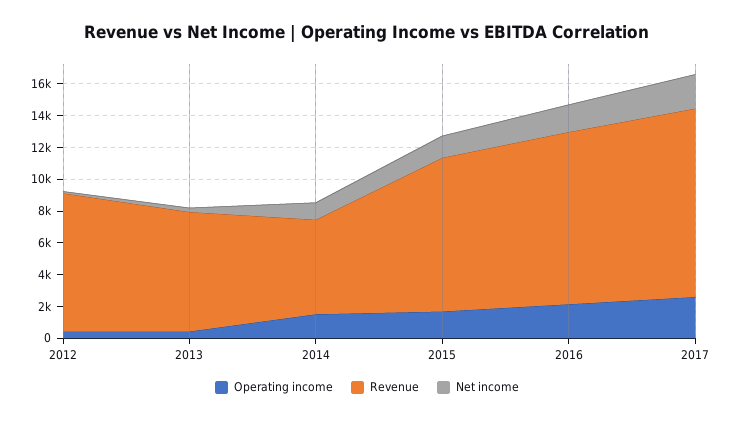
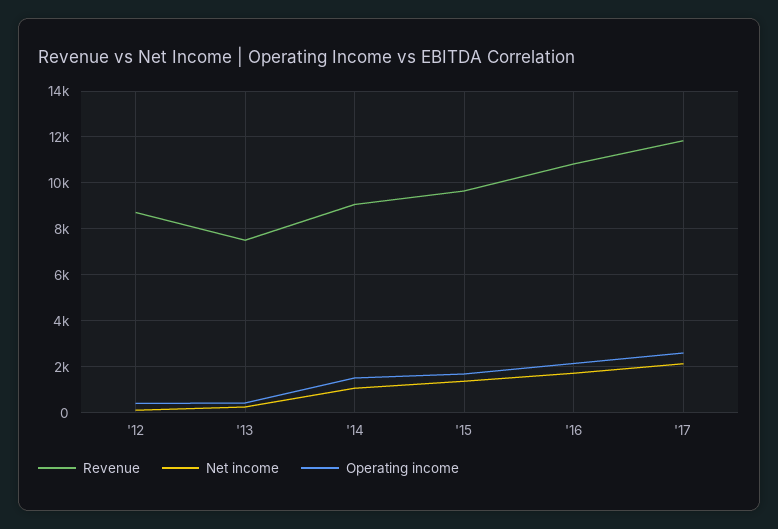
  {
    "Operating income": {
      "2012": 500,
      "2013": 500,
      "2014": 1500,
      "2015": 1500,
      "2016": 2000,
      "2017": 2500
    },
    "Revenue": {
      "2012": 8500,
      "2013": 7500,
-     "2014": 6000,
+     "2014": 9000,
      "2015": 9500,
      "2016": 11000,
      "2017": 12000
    },
    "Net income": {
      "2012": 0,
      "2013": 500,
      "2014": 1000,
      "2015": 1500,
      "2016": 1500,
      "2017": 2000
    }
  }

